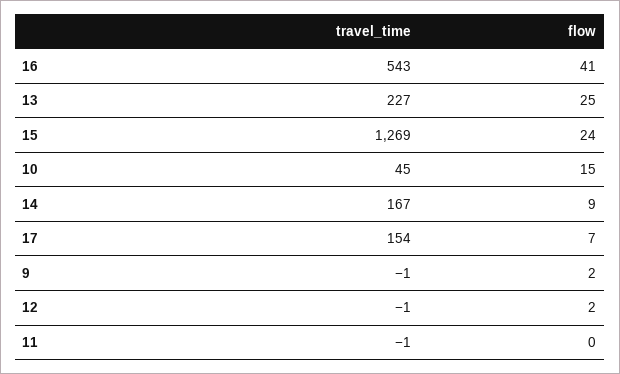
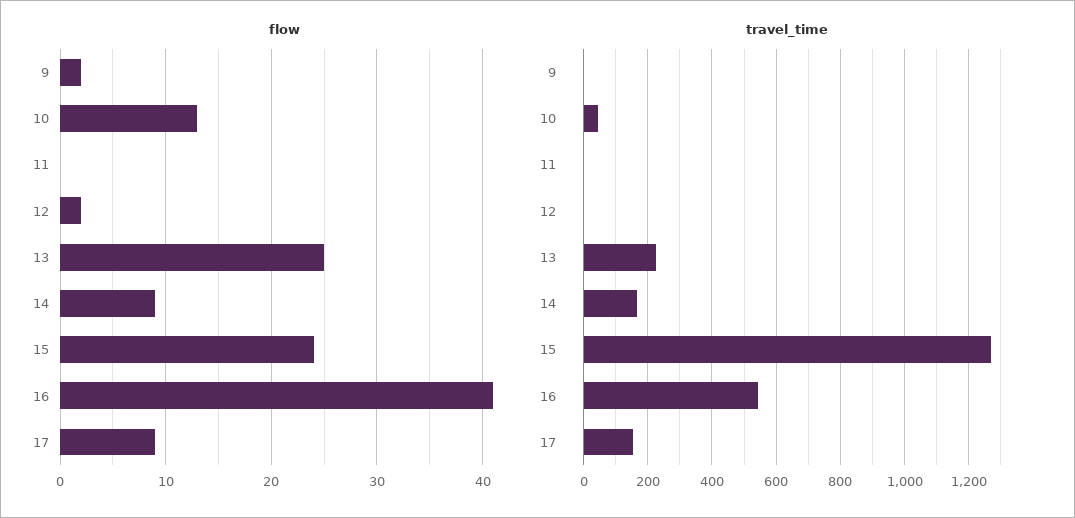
  {
    "travel_time": {
      "16": 543,
      "13": 227,
      "15": 1269,
      "10": 45,
      "14": 167,
      "17": 154,
      "9": -1,
      "12": -1,
      "11": -1
    },
    "flow": {
      "16": 41,
      "13": 25,
      "15": 24,
-     "10": 15,
+     "10": 13,
      "14": 9,
-     "17": 7,
+     "17": 9,
      "9": 2,
      "12": 2,
      "11": 0
    }
  }

